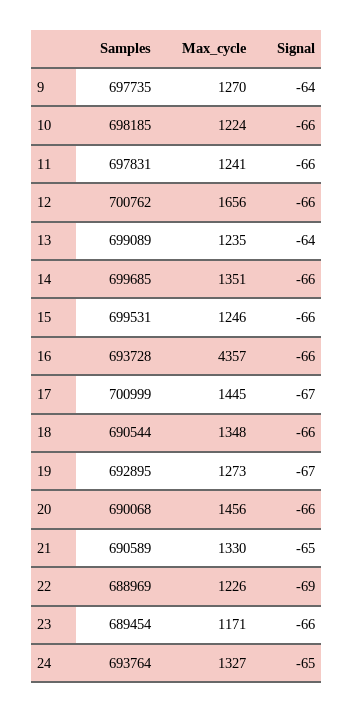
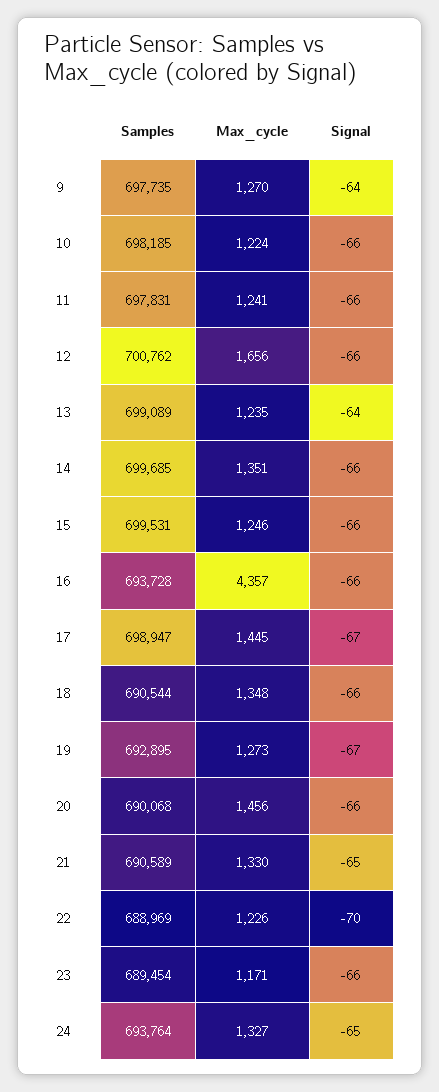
  {
    "Samples": {
      "9": 697735,
      "10": 698185,
      "11": 697831,
      "12": 700762,
      "13": 699089,
      "14": 699685,
      "15": 699531,
      "16": 693728,
-     "17": 700999,
+     "17": 698947,
      "18": 690544,
      "19": 692895,
      "20": 690068,
      "21": 690589,
      "22": 688969,
      "23": 689454,
      "24": 693764
    },
    "Max_cycle": {
      "9": 1270,
      "10": 1224,
      "11": 1241,
      "12": 1656,
      "13": 1235,
      "14": 1351,
      "15": 1246,
      "16": 4357,
      "17": 1445,
      "18": 1348,
      "19": 1273,
      "20": 1456,
      "21": 1330,
      "22": 1226,
      "23": 1171,
      "24": 1327
    },
    "Signal": {
      "9": -64,
      "10": -66,
      "11": -66,
      "12": -66,
      "13": -64,
      "14": -66,
      "15": -66,
      "16": -66,
      "17": -67,
      "18": -66,
      "19": -67,
      "20": -66,
      "21": -65,
-     "22": -69,
+     "22": -70,
      "23": -66,
      "24": -65
    }
  }

